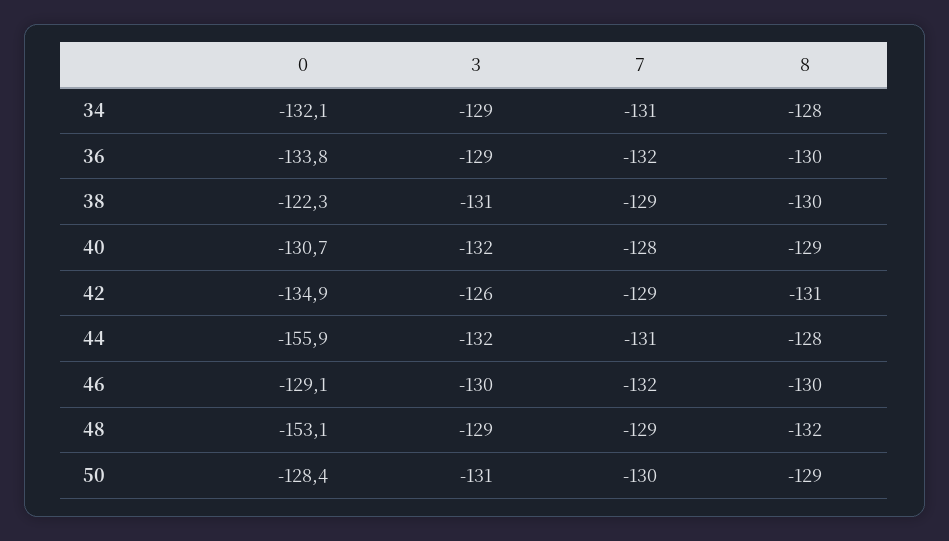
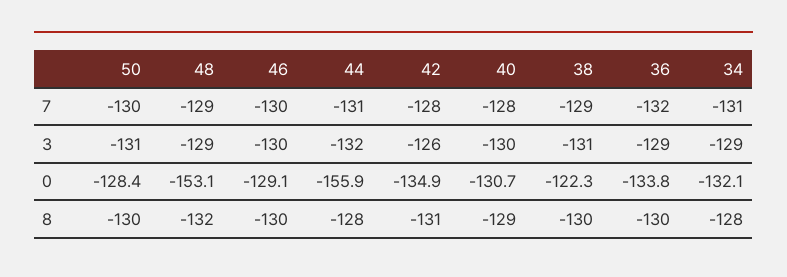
  {
    "0": {
      "34": -132.1,
      "36": -133.8,
      "38": -122.3,
      "40": -130.7,
      "42": -134.9,
      "44": -155.9,
      "46": -129.1,
      "48": -153.1,
      "50": -128.4
    },
    "3": {
      "34": -129,
      "36": -129,
      "38": -131,
-     "40": -132,
+     "40": -130,
      "42": -126,
      "44": -132,
      "46": -130,
      "48": -129,
      "50": -131
    },
    "7": {
      "34": -131,
      "36": -132,
      "38": -129,
      "40": -128,
-     "42": -129,
+     "42": -128,
      "44": -131,
-     "46": -132,
+     "46": -130,
      "48": -129,
      "50": -130
    },
    "8": {
      "34": -128,
      "36": -130,
      "38": -130,
      "40": -129,
      "42": -131,
      "44": -128,
      "46": -130,
      "48": -132,
-     "50": -129
+     "50": -130
    }
  }

